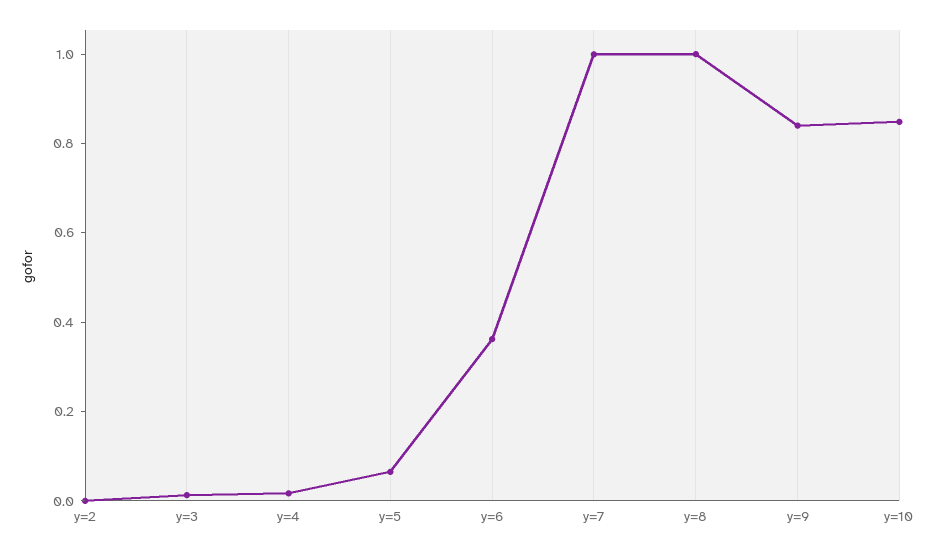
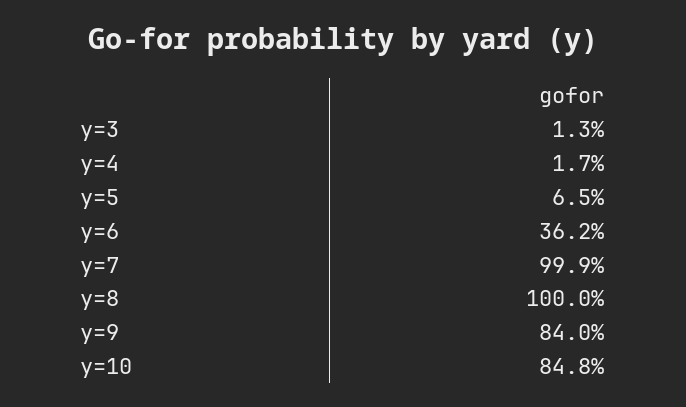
  {
-   "y=2": 0,
    "y=3": 0.013,
    "y=4": 0.017,
    "y=5": 0.065,
    "y=6": 0.362,
    "y=7": 0.999,
    "y=8": 1,
    "y=9": 0.84,
    "y=10": 0.848
  }

